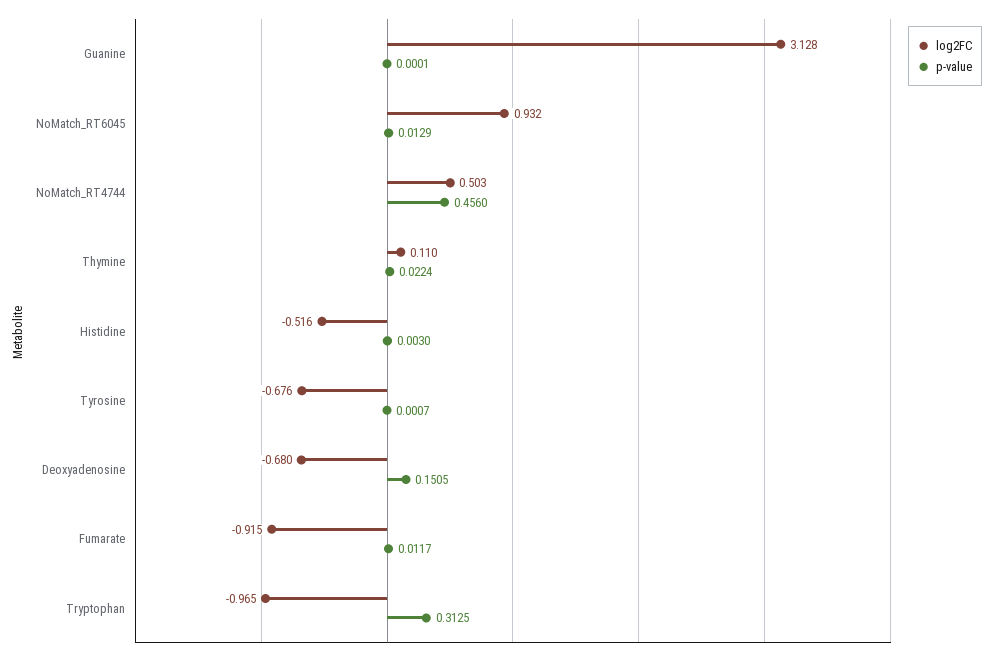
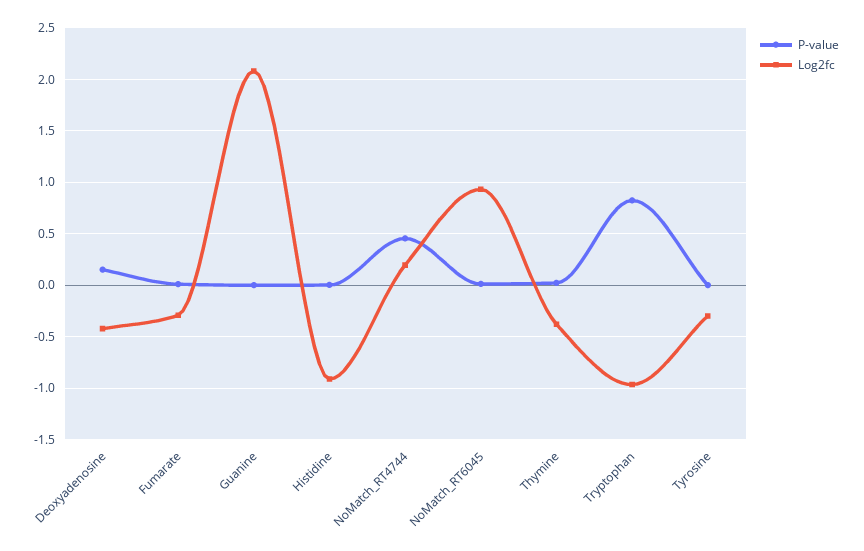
  {
    "log2FC": {
-     "Guanine": 3.128,
+     "Guanine": 2.1,
      "NoMatch_RT6045": 0.932,
-     "NoMatch_RT4744": 0.503,
+     "NoMatch_RT4744": 0.2,
-     "Thymine": 0.11,
+     "Thymine": -0.4,
-     "Histidine": -0.516,
+     "Histidine": -0.9,
-     "Tyrosine": -0.676,
+     "Tyrosine": -0.3,
-     "Deoxyadenosine": -0.68,
+     "Deoxyadenosine": -0.4,
-     "Fumarate": -0.915,
+     "Fumarate": -0.3,
      "Tryptophan": -0.965
    },
    "p-value": {
      "Guanine": 0.0001,
      "NoMatch_RT6045": 0.0129,
      "NoMatch_RT4744": 0.456,
      "Thymine": 0.0224,
      "Histidine": 0.003,
      "Tyrosine": 0.0007,
      "Deoxyadenosine": 0.1505,
      "Fumarate": 0.0117,
-     "Tryptophan": 0.3125
+     "Tryptophan": 0.8
    }
  }

